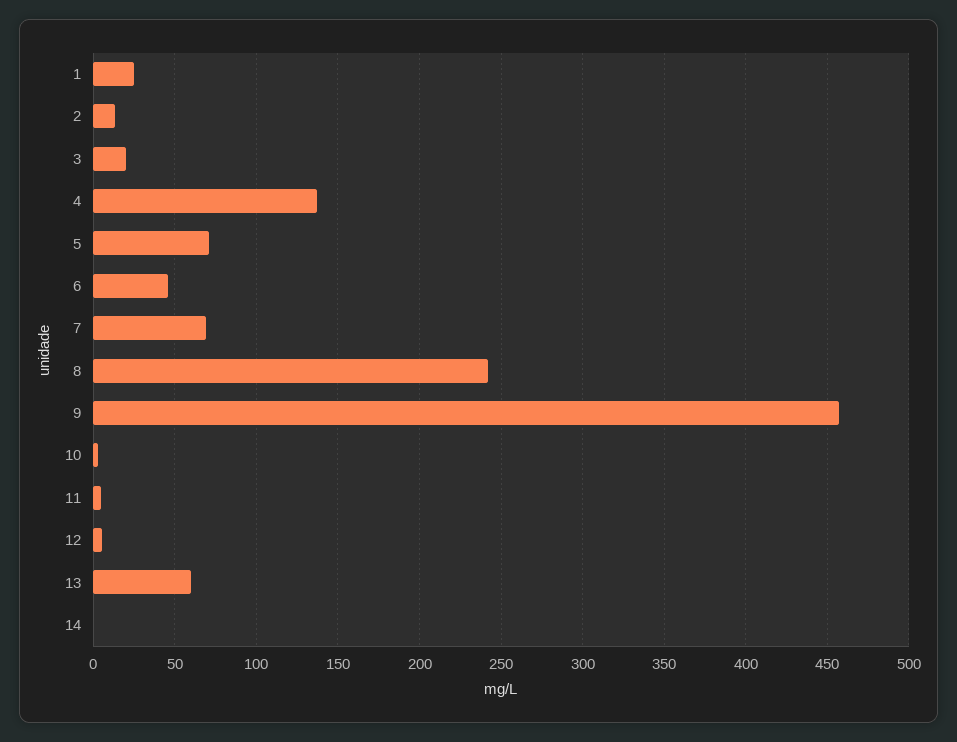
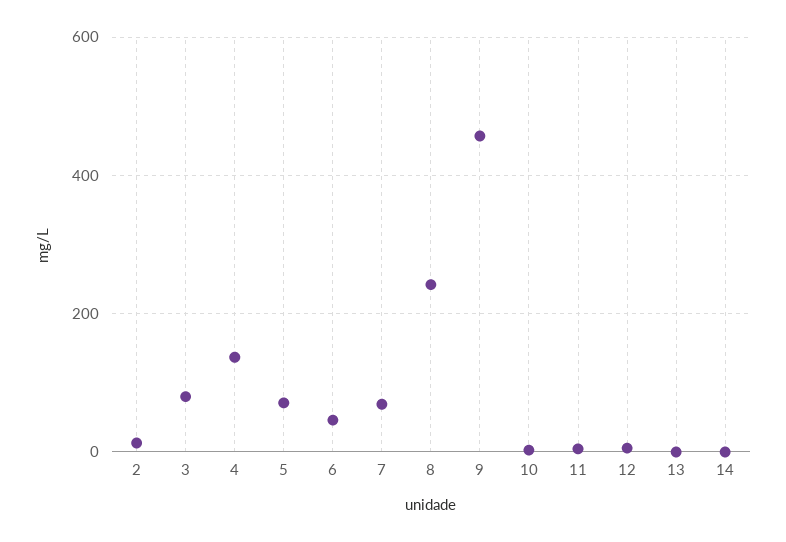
  {
-   "1": 25,
    "2": 15,
-   "3": 20,
+   "3": 80,
    "4": 135,
    "5": 70,
    "6": 45,
    "7": 70,
    "8": 240,
    "9": 455,
    "10": 5,
    "11": 5,
    "12": 5,
-   "13": 60,
+   "13": 0,
    "14": 0
  }

